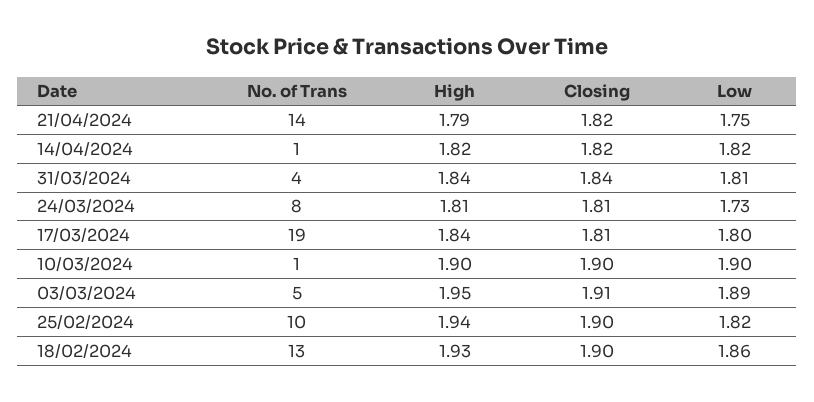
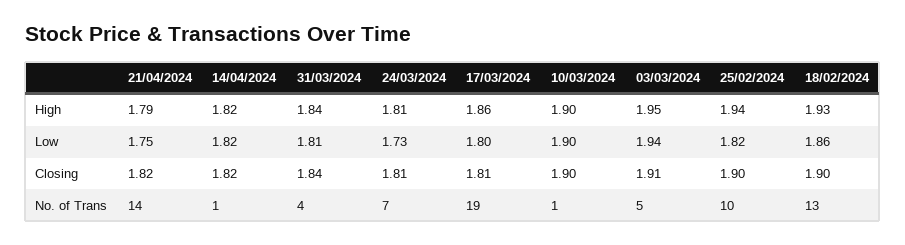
  {
    "No. of Trans": {
      "21/04/2024": 14,
      "14/04/2024": 1,
      "31/03/2024": 4,
-     "24/03/2024": 8,
+     "24/03/2024": 7,
      "17/03/2024": 19,
      "10/03/2024": 1,
      "03/03/2024": 5,
      "25/02/2024": 10,
      "18/02/2024": 13
    },
    "High": {
      "21/04/2024": 1.79,
      "14/04/2024": 1.82,
      "31/03/2024": 1.84,
      "24/03/2024": 1.81,
-     "17/03/2024": 1.84,
+     "17/03/2024": 1.86,
      "10/03/2024": 1.9,
      "03/03/2024": 1.95,
      "25/02/2024": 1.94,
      "18/02/2024": 1.93
    },
    "Closing": {
      "21/04/2024": 1.82,
      "14/04/2024": 1.82,
      "31/03/2024": 1.84,
      "24/03/2024": 1.81,
      "17/03/2024": 1.81,
      "10/03/2024": 1.9,
      "03/03/2024": 1.91,
      "25/02/2024": 1.9,
      "18/02/2024": 1.9
    },
    "Low": {
      "21/04/2024": 1.75,
      "14/04/2024": 1.82,
      "31/03/2024": 1.81,
      "24/03/2024": 1.73,
      "17/03/2024": 1.8,
      "10/03/2024": 1.9,
-     "03/03/2024": 1.89,
+     "03/03/2024": 1.94,
      "25/02/2024": 1.82,
      "18/02/2024": 1.86
    }
  }

